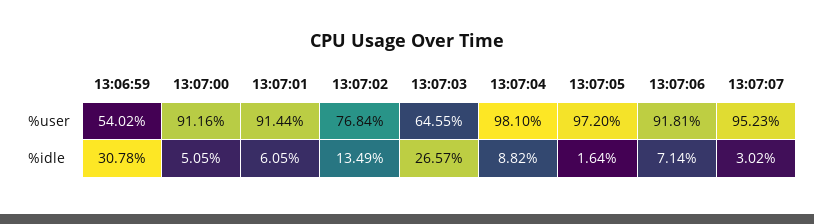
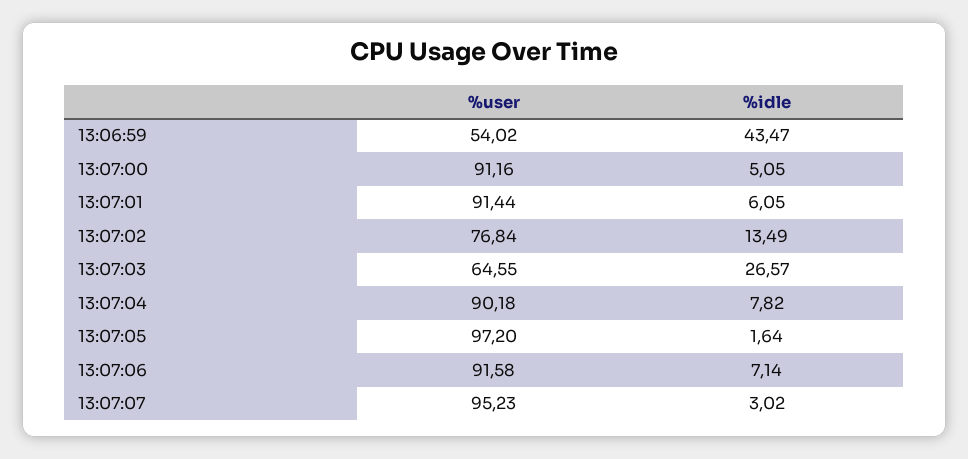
  {
    "13:06:59": {
      "%user": 54.02,
-     "%idle": 30.78
+     "%idle": 43.47
    },
    "13:07:00": {
      "%user": 91.16,
      "%idle": 5.05
    },
    "13:07:01": {
      "%user": 91.44,
      "%idle": 6.05
    },
    "13:07:02": {
      "%user": 76.84,
      "%idle": 13.49
    },
    "13:07:03": {
      "%user": 64.55,
      "%idle": 26.57
    },
    "13:07:04": {
-     "%user": 98.1,
+     "%user": 90.18,
-     "%idle": 8.82
+     "%idle": 7.82
    },
    "13:07:05": {
      "%user": 97.2,
      "%idle": 1.64
    },
    "13:07:06": {
-     "%user": 91.81,
+     "%user": 91.58,
      "%idle": 7.14
    },
    "13:07:07": {
      "%user": 95.23,
      "%idle": 3.02
    }
  }

